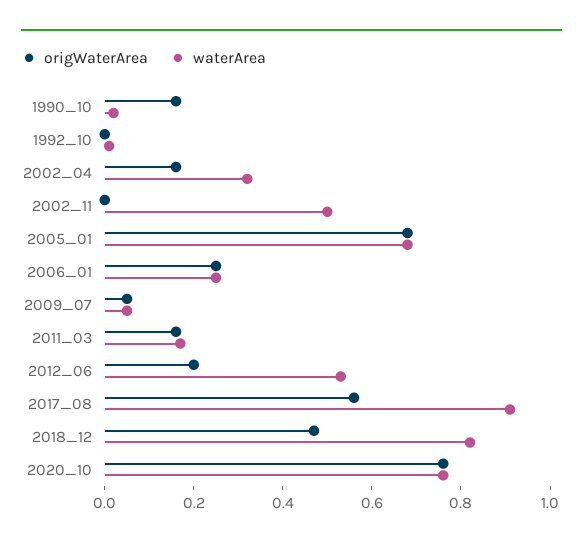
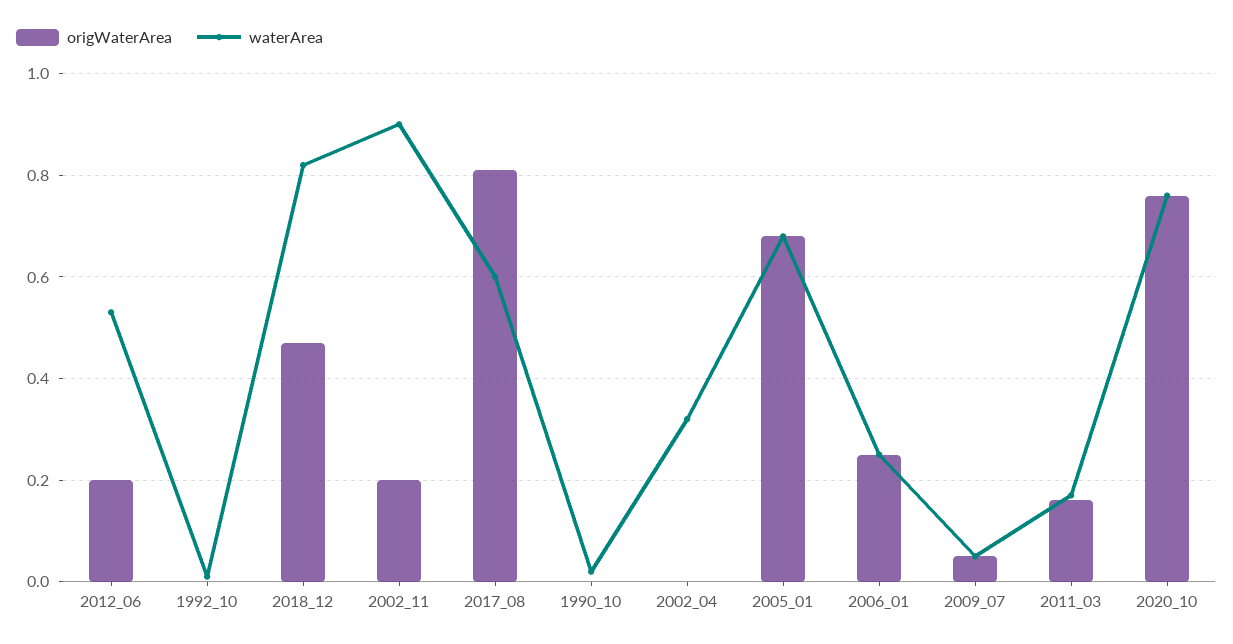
  {
    "origWaterArea": {
-     "1990_10": 0.15,
+     "1990_10": 0,
      "1992_10": 0,
-     "2002_04": 0.15,
+     "2002_04": 0,
-     "2002_11": 0,
+     "2002_11": 0.2,
      "2005_01": 0.7,
      "2006_01": 0.25,
      "2009_07": 0.05,
      "2011_03": 0.15,
      "2012_06": 0.2,
-     "2017_08": 0.55,
+     "2017_08": 0.8,
      "2018_12": 0.45,
      "2020_10": 0.75
    },
    "waterArea": {
      "1990_10": 0,
      "1992_10": 0,
      "2002_04": 0.3,
-     "2002_11": 0.5,
+     "2002_11": 0.9,
      "2005_01": 0.7,
      "2006_01": 0.25,
      "2009_07": 0.05,
      "2011_03": 0.15,
      "2012_06": 0.55,
-     "2017_08": 0.9,
+     "2017_08": 0.6,
      "2018_12": 0.8,
      "2020_10": 0.75
    }
  }

